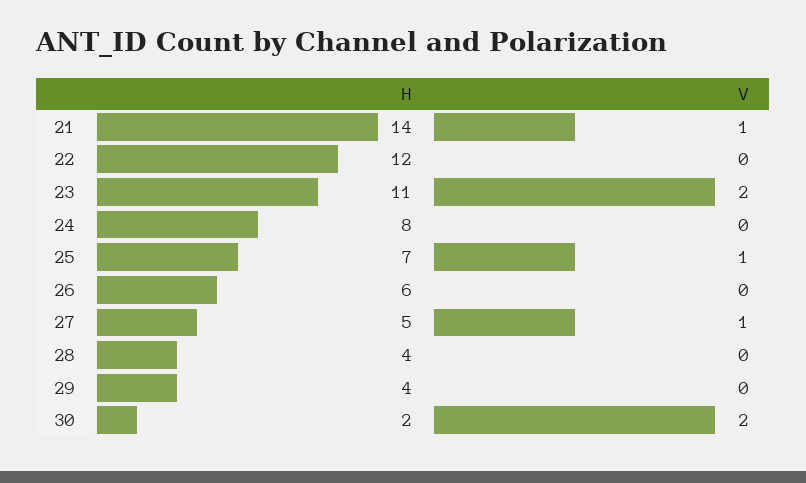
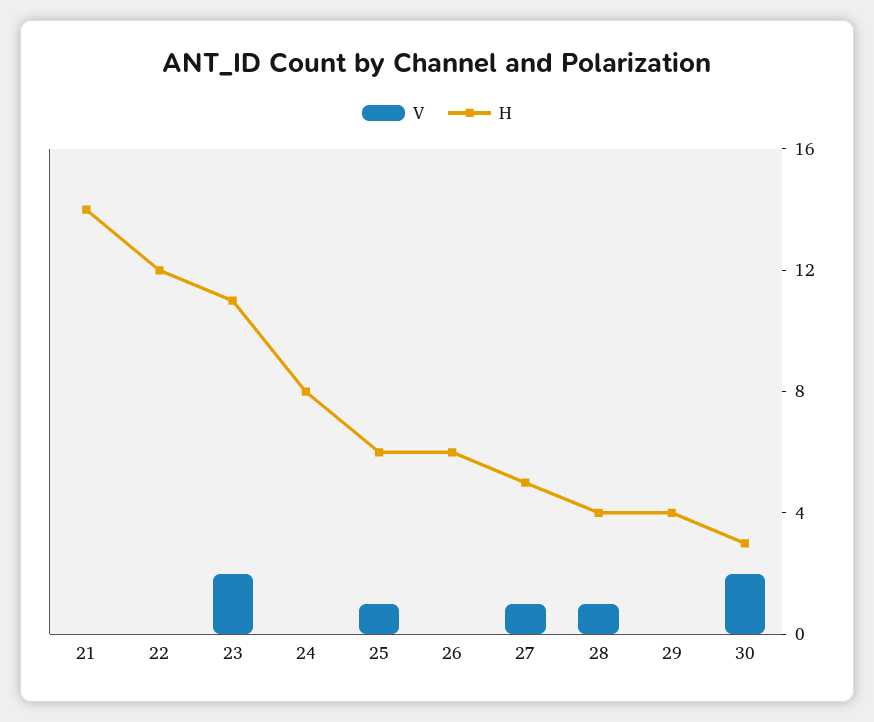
  {
    "H": {
      "21": 14,
      "22": 12,
      "23": 11,
      "24": 8,
-     "25": 7,
+     "25": 6,
      "26": 6,
      "27": 5,
      "28": 4,
      "29": 4,
-     "30": 2
+     "30": 3
    },
    "V": {
-     "21": 1,
+     "21": 0,
      "22": 0,
      "23": 2,
      "24": 0,
      "25": 1,
      "26": 0,
      "27": 1,
-     "28": 0,
+     "28": 1,
      "29": 0,
      "30": 2
    }
  }

